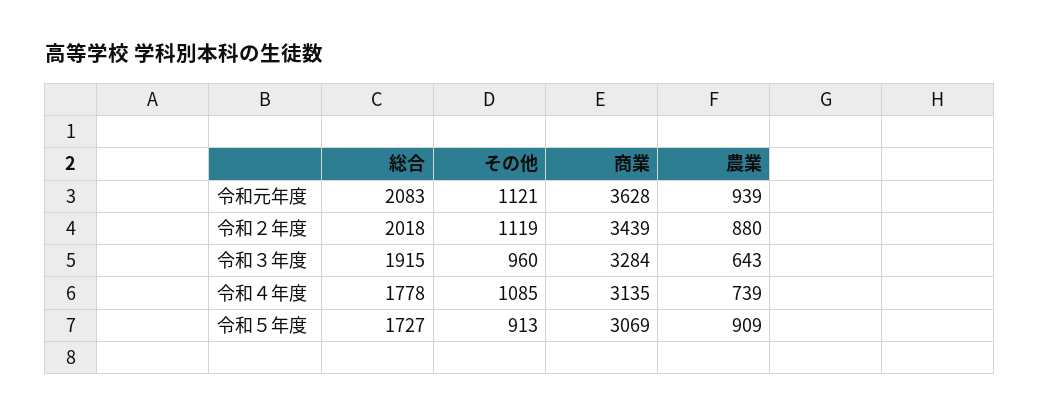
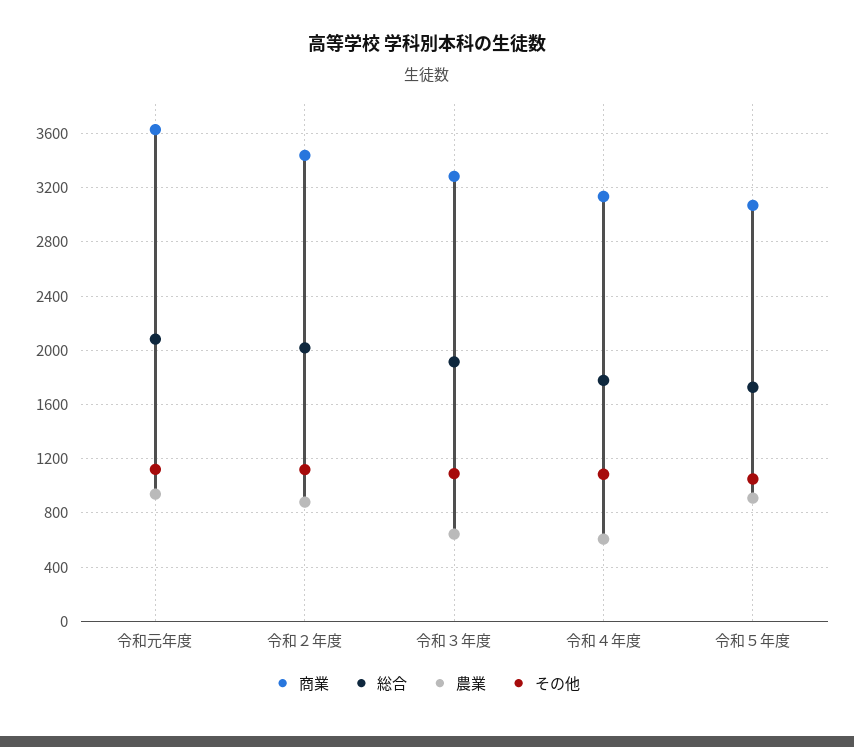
  {
    "総合": {
      "令和元年度": 2083,
      "令和２年度": 2018,
      "令和３年度": 1915,
      "令和４年度": 1778,
      "令和５年度": 1727
    },
    "その他": {
      "令和元年度": 1121,
      "令和２年度": 1119,
-     "令和３年度": 960,
+     "令和３年度": 1100,
      "令和４年度": 1085,
-     "令和５年度": 913
+     "令和５年度": 1050
    },
    "商業": {
      "令和元年度": 3628,
      "令和２年度": 3439,
      "令和３年度": 3284,
      "令和４年度": 3135,
      "令和５年度": 3069
    },
    "農業": {
      "令和元年度": 939,
      "令和２年度": 880,
      "令和３年度": 643,
-     "令和４年度": 739,
+     "令和４年度": 600,
      "令和５年度": 909
    }
  }

